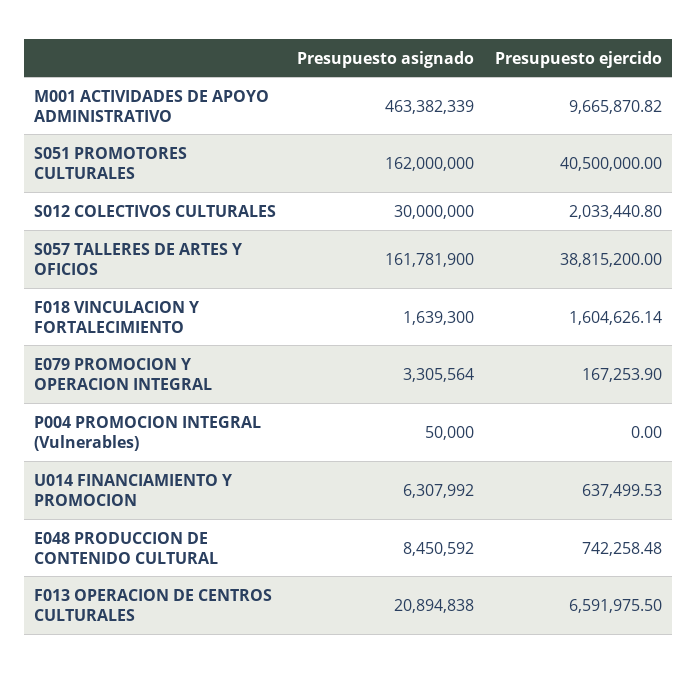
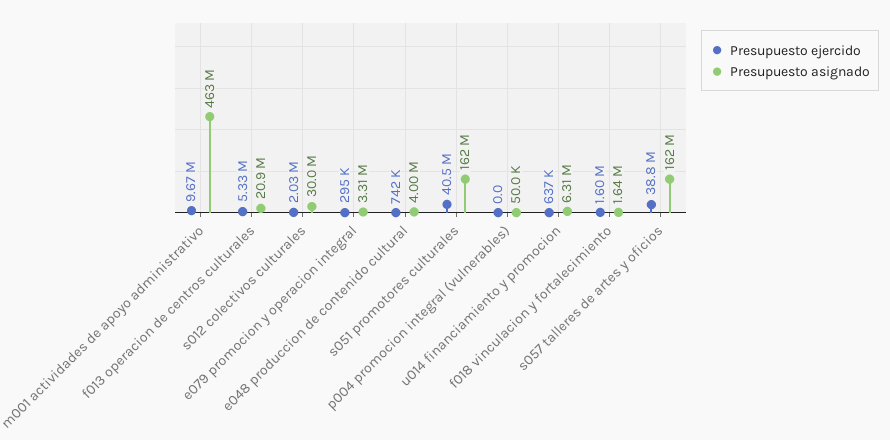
  {
    "Presupuesto asignado": {
      "M001 ACTIVIDADES DE APOYO ADMINISTRATIVO": 463382339,
      "S051 PROMOTORES CULTURALES": 162000000,
      "S012 COLECTIVOS CULTURALES": 30000000,
      "S057 TALLERES DE ARTES Y OFICIOS": 161781900,
      "F018 VINCULACION Y FORTALECIMIENTO": 1639300,
      "E079 PROMOCION Y OPERACION INTEGRAL": 3305564,
      "P004 PROMOCION INTEGRAL (Vulnerables)": 50000,
      "U014 FINANCIAMIENTO Y PROMOCION": 6307992,
-     "E048 PRODUCCION DE CONTENIDO CULTURAL": 8450592,
+     "E048 PRODUCCION DE CONTENIDO CULTURAL": 4000000,
      "F013 OPERACION DE CENTROS CULTURALES": 20894838
    },
    "Presupuesto ejercido": {
      "M001 ACTIVIDADES DE APOYO ADMINISTRATIVO": 9665870.82,
      "S051 PROMOTORES CULTURALES": 40500000,
      "S012 COLECTIVOS CULTURALES": 2033440.8,
      "S057 TALLERES DE ARTES Y OFICIOS": 38815200,
      "F018 VINCULACION Y FORTALECIMIENTO": 1604626.14,
-     "E079 PROMOCION Y OPERACION INTEGRAL": 167253.9,
+     "E079 PROMOCION Y OPERACION INTEGRAL": 295000,
      "P004 PROMOCION INTEGRAL (Vulnerables)": 0,
      "U014 FINANCIAMIENTO Y PROMOCION": 637499.53,
      "E048 PRODUCCION DE CONTENIDO CULTURAL": 742258.48,
-     "F013 OPERACION DE CENTROS CULTURALES": 6591975.5
+     "F013 OPERACION DE CENTROS CULTURALES": 5330000
    }
  }

